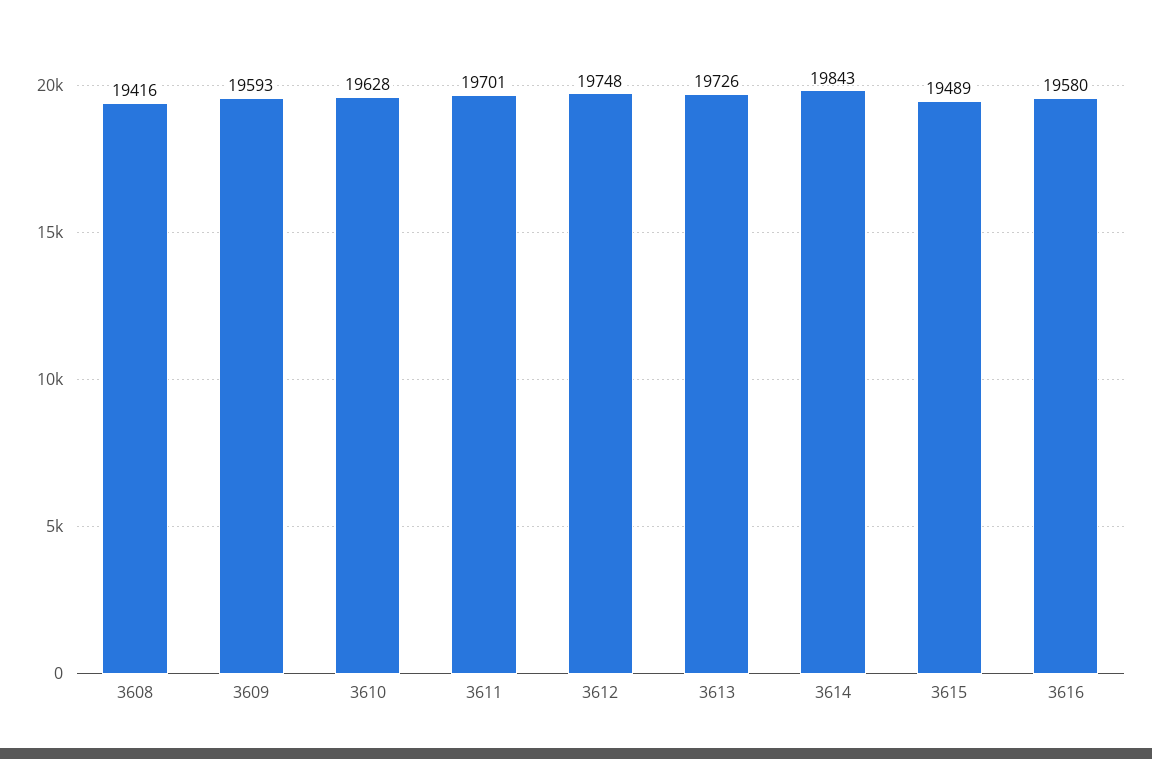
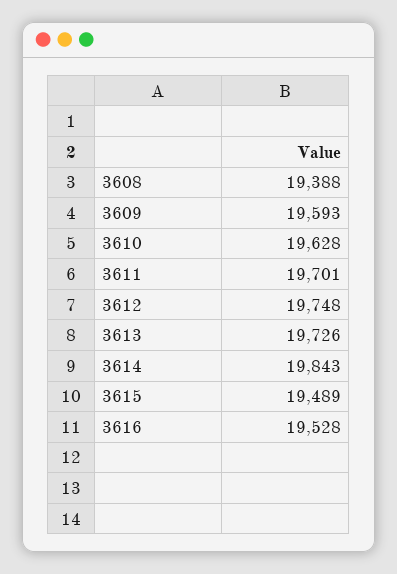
  {
-   "3608": 19416,
+   "3608": 19388,
    "3609": 19593,
    "3610": 19628,
    "3611": 19701,
    "3612": 19748,
    "3613": 19726,
    "3614": 19843,
    "3615": 19489,
-   "3616": 19580
+   "3616": 19528
  }

